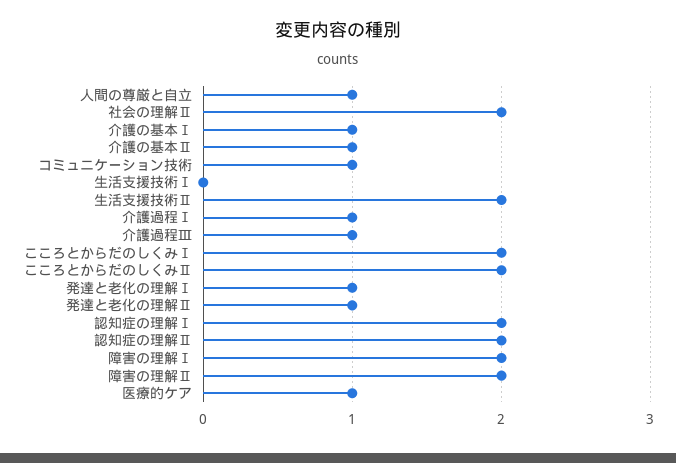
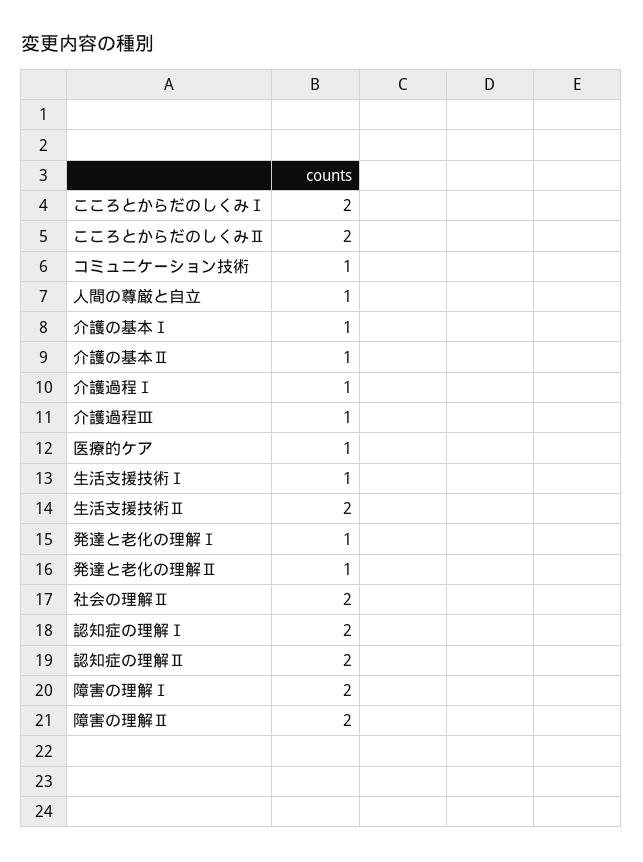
  {
    "人間の尊厳と自立": 1,
    "社会の理解Ⅱ": 2,
    "介護の基本Ⅰ": 1,
    "介護の基本Ⅱ": 1,
    "コミュニケーション技術": 1,
-   "生活支援技術Ⅰ": 0,
+   "生活支援技術Ⅰ": 1,
    "生活支援技術Ⅱ": 2,
    "介護過程Ⅰ": 1,
    "介護過程Ⅲ": 1,
    "こころとからだのしくみⅠ": 2,
    "こころとからだのしくみⅡ": 2,
    "発達と老化の理解Ⅰ": 1,
    "発達と老化の理解Ⅱ": 1,
    "認知症の理解Ⅰ": 2,
    "認知症の理解Ⅱ": 2,
    "障害の理解Ⅰ": 2,
    "障害の理解Ⅱ": 2,
    "医療的ケア": 1
  }

